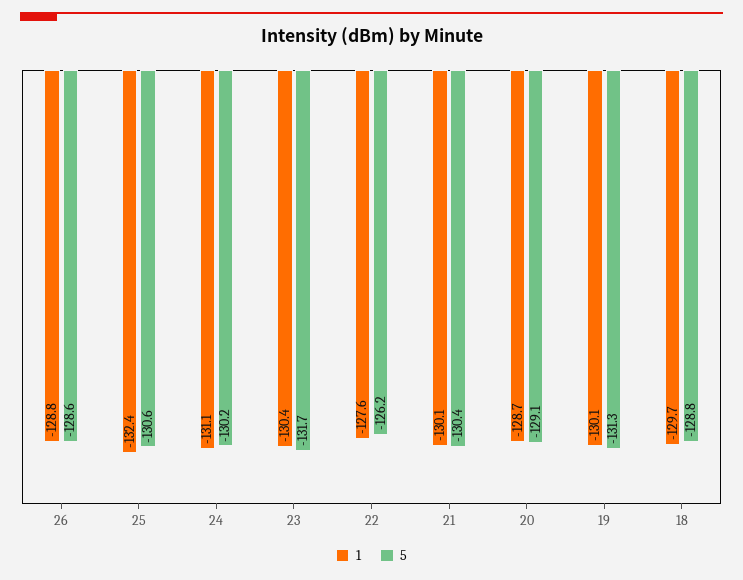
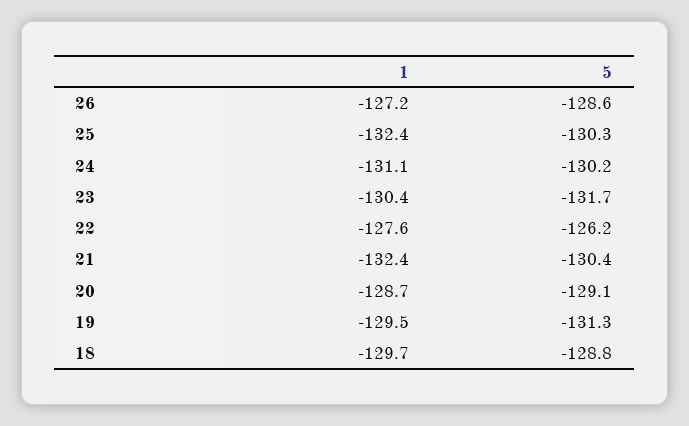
  {
    "1": {
-     "26": -128.8,
+     "26": -127.2,
      "25": -132.4,
      "24": -131.1,
      "23": -130.4,
      "22": -127.6,
-     "21": -130.1,
+     "21": -132.4,
      "20": -128.7,
-     "19": -130.1,
+     "19": -129.5,
      "18": -129.7
    },
    "5": {
      "26": -128.6,
-     "25": -130.6,
+     "25": -130.3,
      "24": -130.2,
      "23": -131.7,
      "22": -126.2,
      "21": -130.4,
      "20": -129.1,
      "19": -131.3,
      "18": -128.8
    }
  }

